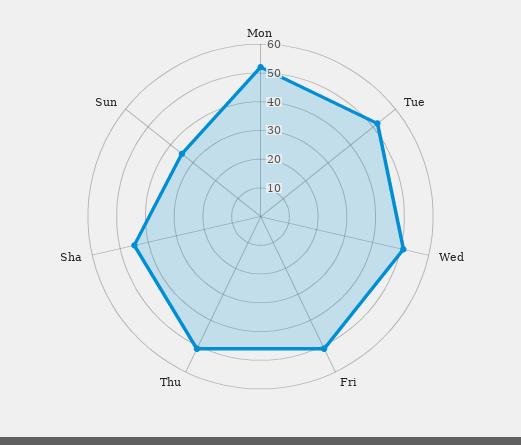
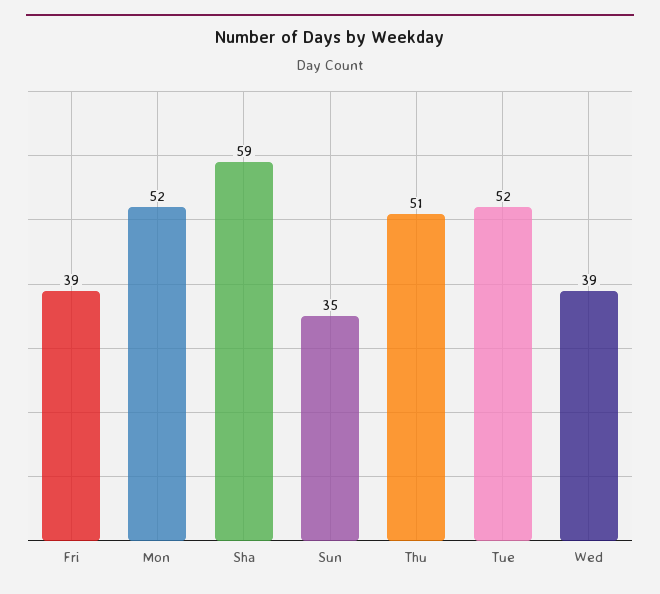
  {
    "Mon": 52,
    "Tue": 52,
-   "Wed": 50,
+   "Wed": 39,
-   "Fri": 50,
+   "Fri": 39,
    "Thu": 51,
-   "Sha": 45,
+   "Sha": 59,
    "Sun": 35
  }

